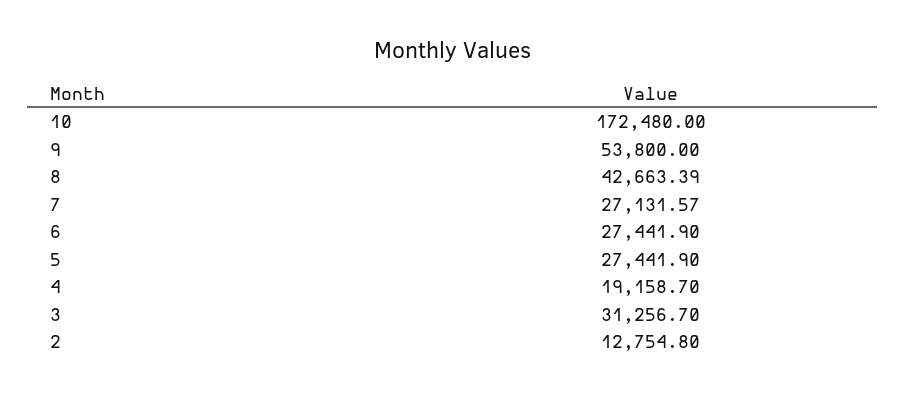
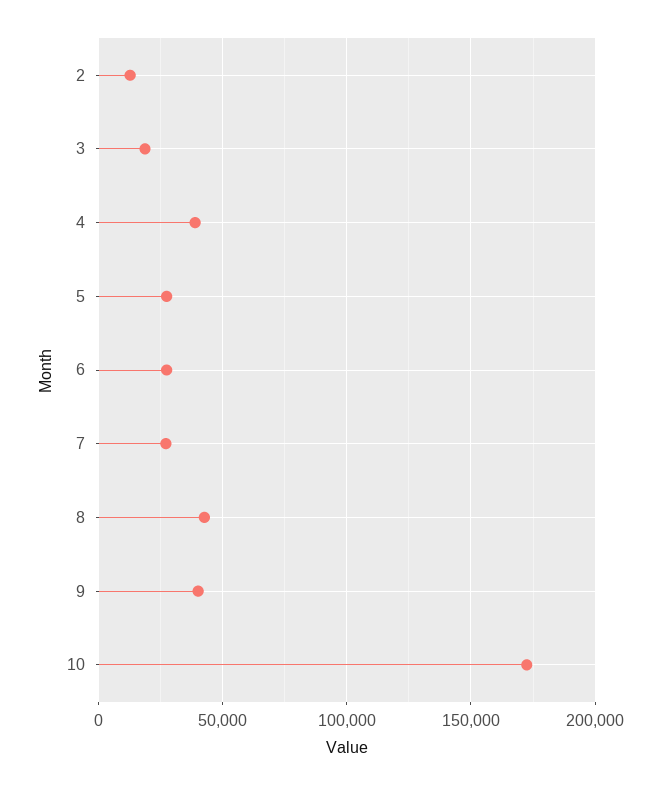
  {
    "10": 172480,
-   "9": 53800,
+   "9": 40000,
    "8": 42663.39,
    "7": 27131.57,
    "6": 27441.9,
    "5": 27441.9,
-   "4": 19158.7,
+   "4": 40000,
-   "3": 31256.7,
+   "3": 20000,
    "2": 12754.8
  }

